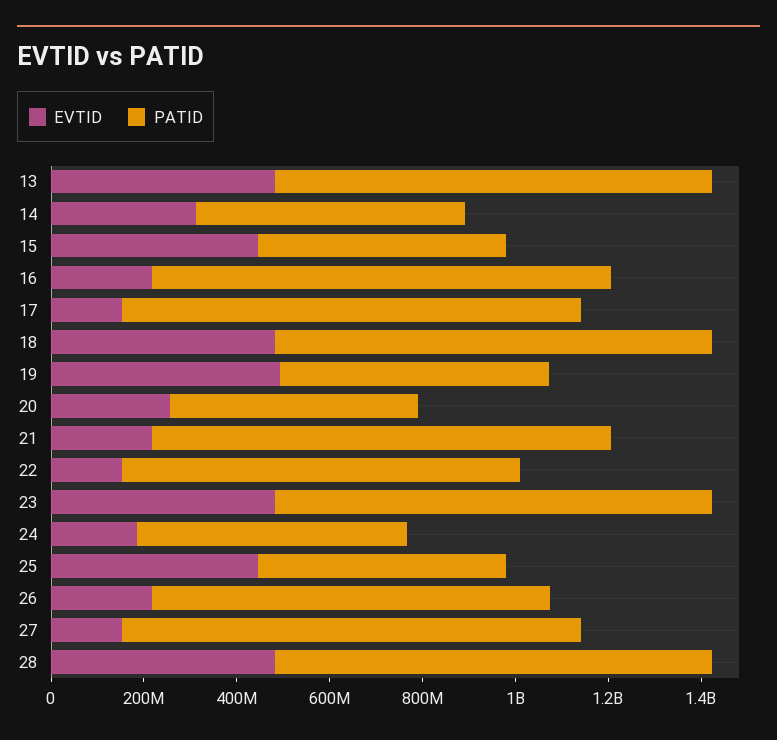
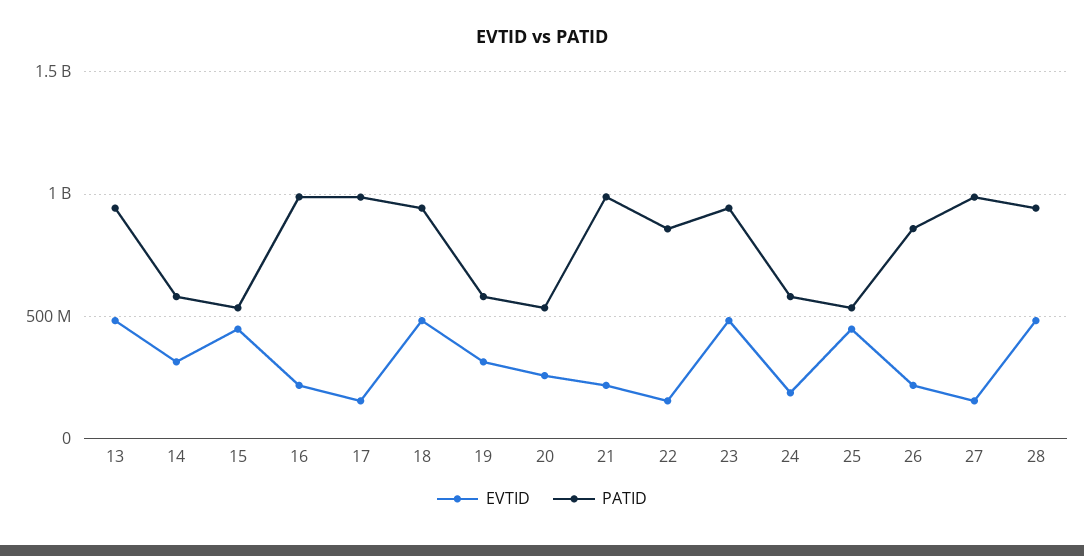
  {
    "EVTID": {
      "13": 500000000,
      "14": 300000000,
      "15": 450000000,
      "16": 200000000,
      "17": 150000000,
      "18": 500000000,
-     "19": 500000000,
+     "19": 300000000,
      "20": 250000000,
      "21": 200000000,
      "22": 150000000,
      "23": 500000000,
      "24": 200000000,
      "25": 450000000,
      "26": 200000000,
      "27": 150000000,
      "28": 500000000
    },
    "PATID": {
      "13": 950000000,
      "14": 600000000,
      "15": 550000000,
      "16": 1000000000,
      "17": 1000000000,
      "18": 950000000,
      "19": 600000000,
      "20": 550000000,
      "21": 1000000000,
      "22": 850000000,
      "23": 950000000,
      "24": 600000000,
      "25": 550000000,
      "26": 850000000,
      "27": 1000000000,
      "28": 950000000
    }
  }

